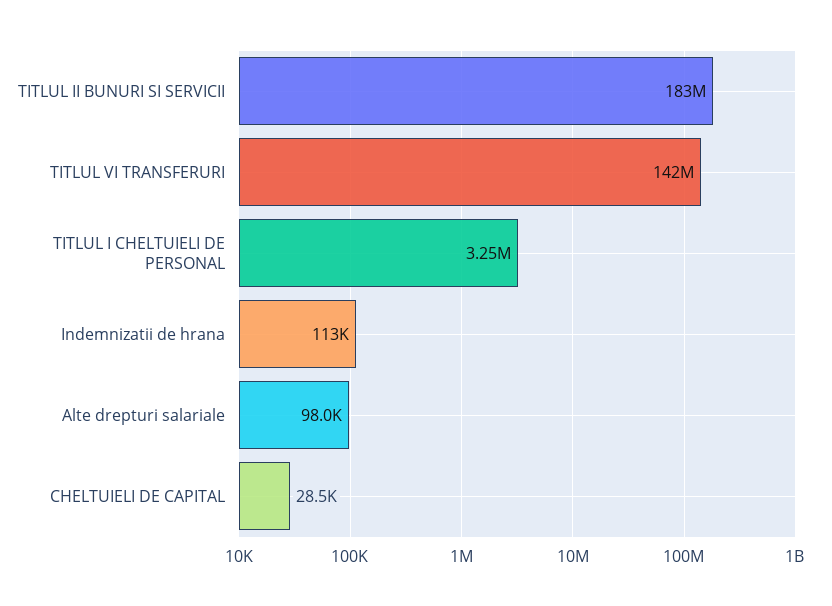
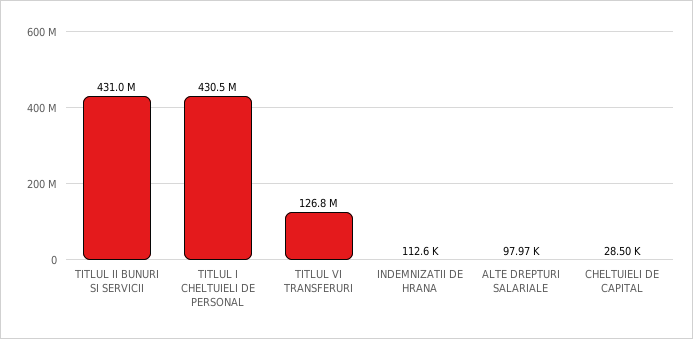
  {
-   "TITLUL II BUNURI SI SERVICII": 183000000,
+   "TITLUL II BUNURI SI SERVICII": 431000000,
-   "TITLUL VI TRANSFERURI": 142000000,
+   "TITLUL VI TRANSFERURI": 126800000,
-   "TITLUL I CHELTUIELI DE PERSONAL": 3250000,
+   "TITLUL I CHELTUIELI DE PERSONAL": 430500000,
    "Indemnizatii de hrana": 112600,
    "Alte drepturi salariale": 97970,
    "CHELTUIELI DE CAPITAL": 28500
  }

